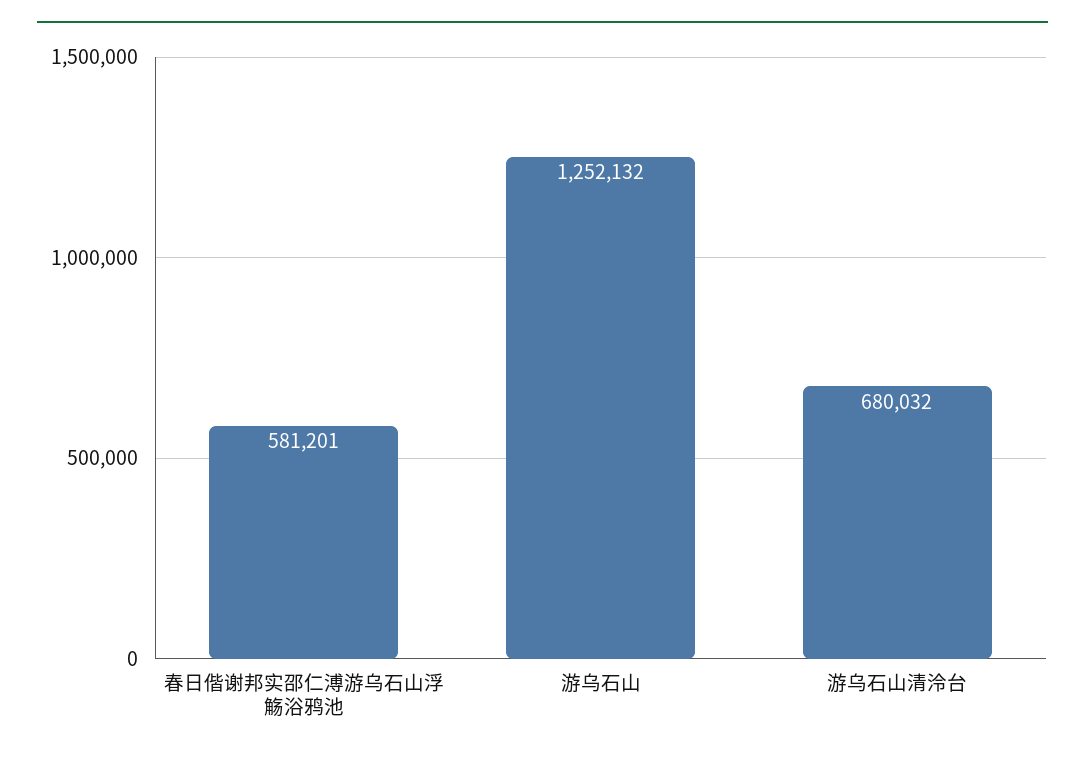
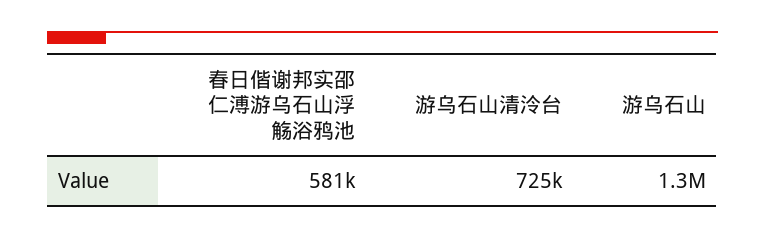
  {
    "春日偕谢邦实邵仁溥游乌石山浮觞浴鸦池": 581201,
    "游乌石山": 1252132,
-   "游乌石山清泠台": 680032
+   "游乌石山清泠台": 725000
  }

